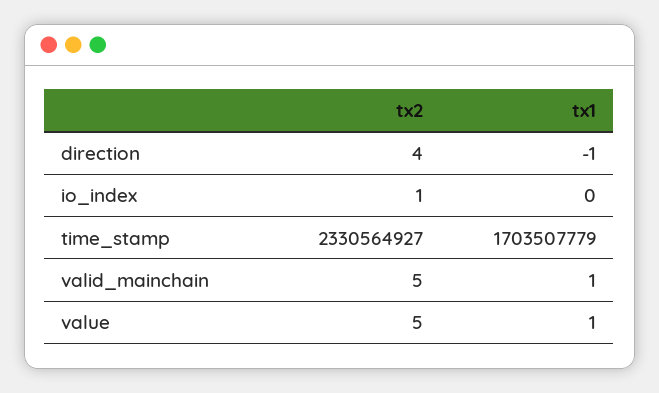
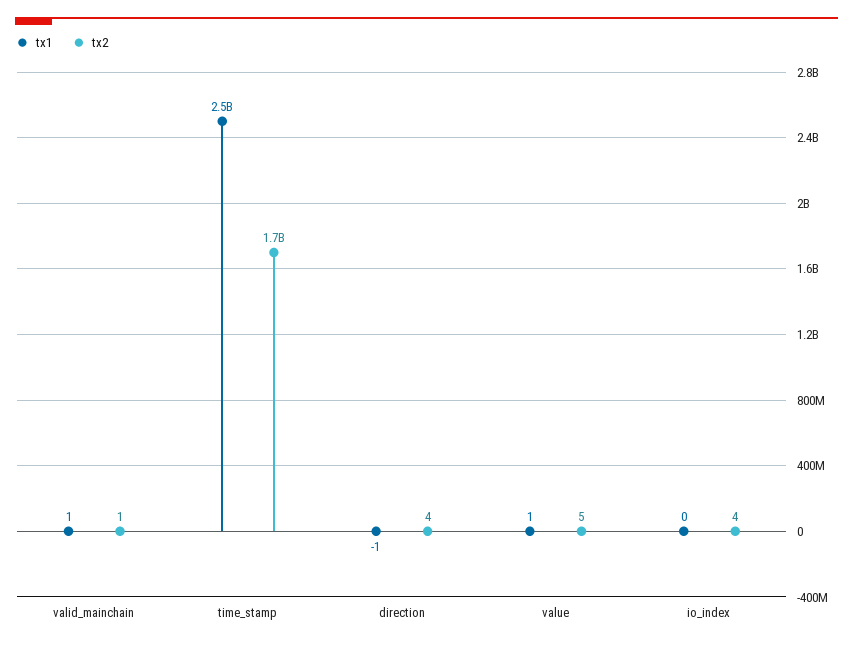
  {
    "tx2": {
      "direction": 4,
-     "io_index": 1,
+     "io_index": 4,
-     "time_stamp": 2330564927,
+     "time_stamp": 1700000000,
-     "valid_mainchain": 5,
+     "valid_mainchain": 1,
      "value": 5
    },
    "tx1": {
      "direction": -1,
      "io_index": 0,
-     "time_stamp": 1703507779,
+     "time_stamp": 2500000000,
      "valid_mainchain": 1,
      "value": 1
    }
  }

